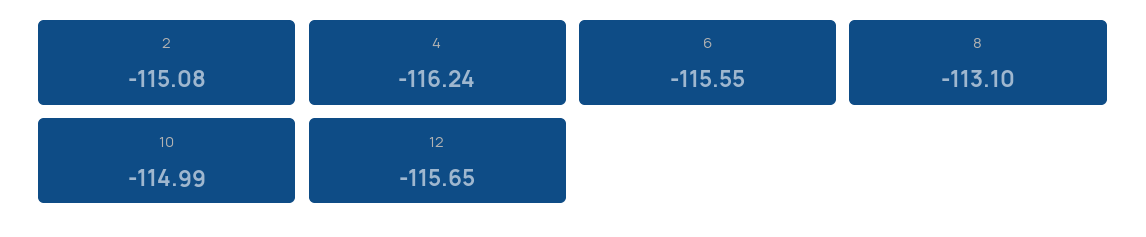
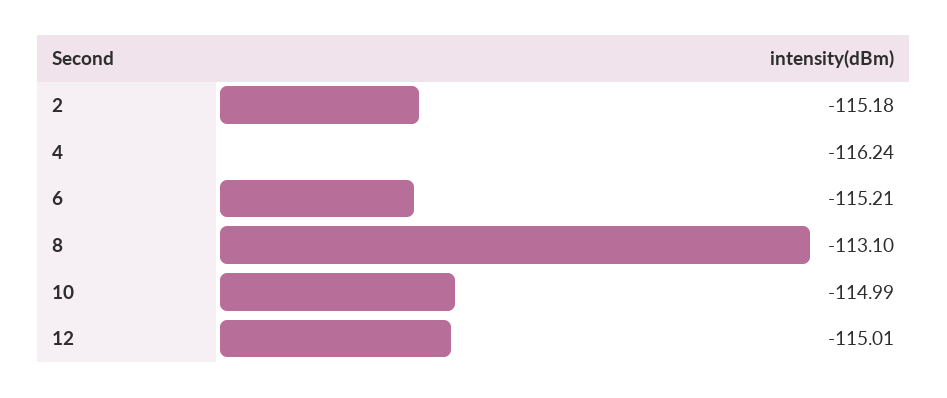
  {
-   "2": -115.08,
+   "2": -115.18,
    "4": -116.24,
-   "6": -115.55,
+   "6": -115.21,
    "8": -113.1,
    "10": -114.99,
-   "12": -115.65
+   "12": -115.01
  }

